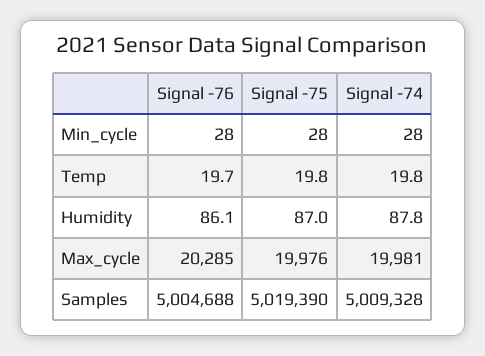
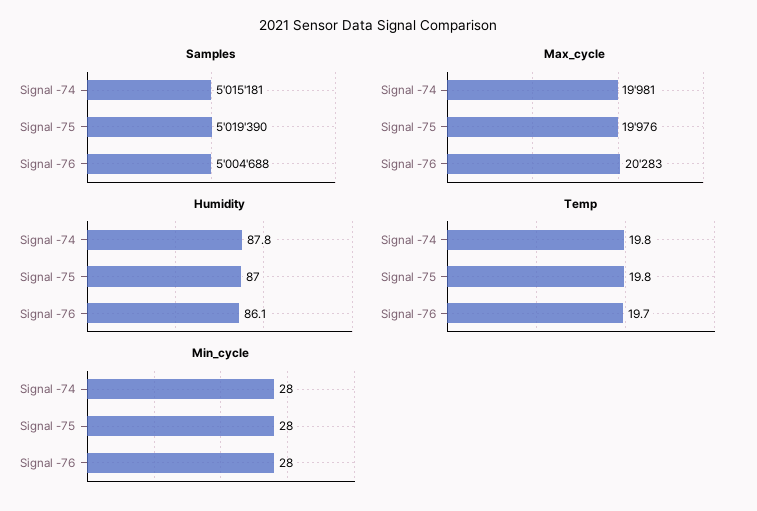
  {
    "Min_cycle": {
      "Signal -76": 28,
      "Signal -75": 28,
      "Signal -74": 28
    },
    "Temp": {
      "Signal -76": 19.7,
      "Signal -75": 19.8,
      "Signal -74": 19.8
    },
    "Humidity": {
      "Signal -76": 86.1,
      "Signal -75": 87,
      "Signal -74": 87.8
    },
    "Max_cycle": {
-     "Signal -76": 20285,
+     "Signal -76": 20283,
      "Signal -75": 19976,
      "Signal -74": 19981
    },
    "Samples": {
      "Signal -76": 5004688,
      "Signal -75": 5019390,
-     "Signal -74": 5009328
+     "Signal -74": 5015181
    }
  }

